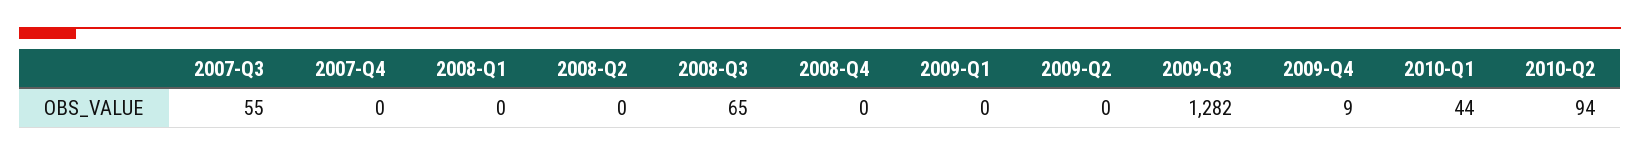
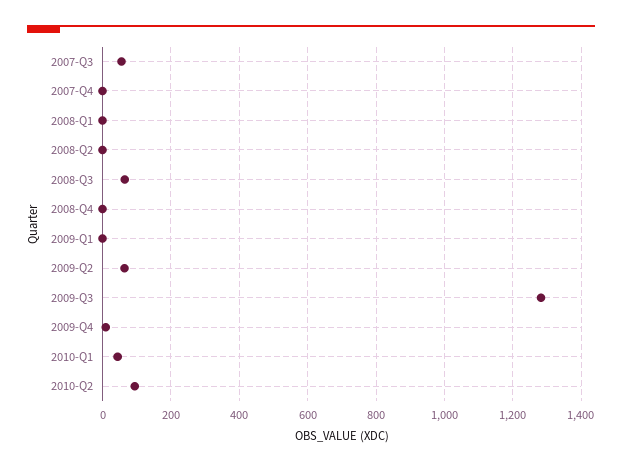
  {
    "2007-Q3": 55,
    "2007-Q4": 0,
    "2008-Q1": 0,
    "2008-Q2": 0,
    "2008-Q3": 65,
    "2008-Q4": 0,
    "2009-Q1": 0,
-   "2009-Q2": 0,
+   "2009-Q2": 60,
    "2009-Q3": 1282,
    "2009-Q4": 9,
    "2010-Q1": 44,
    "2010-Q2": 94
  }

